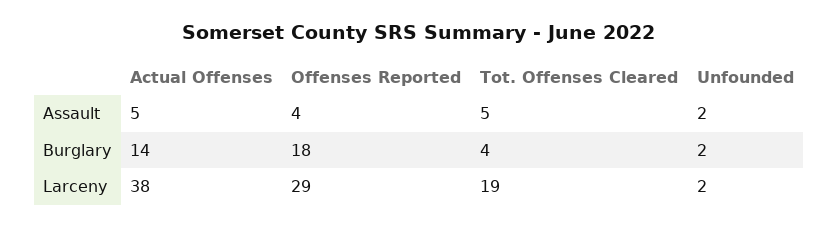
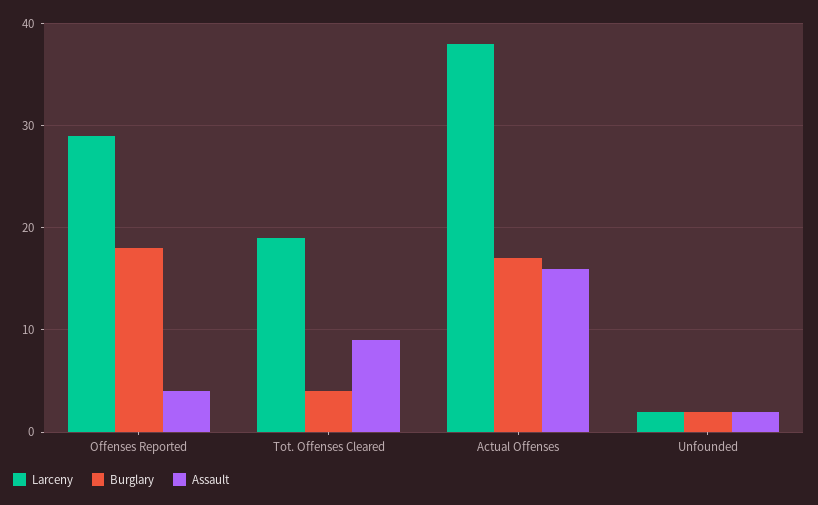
  {
    "Assault": {
-     "Actual Offenses": 5,
+     "Actual Offenses": 16,
      "Offenses Reported": 4,
-     "Tot. Offenses Cleared": 5,
+     "Tot. Offenses Cleared": 9,
      "Unfounded": 2
    },
    "Burglary": {
-     "Actual Offenses": 14,
+     "Actual Offenses": 17,
      "Offenses Reported": 18,
      "Tot. Offenses Cleared": 4,
      "Unfounded": 2
    },
    "Larceny": {
      "Actual Offenses": 38,
      "Offenses Reported": 29,
      "Tot. Offenses Cleared": 19,
      "Unfounded": 2
    }
  }

